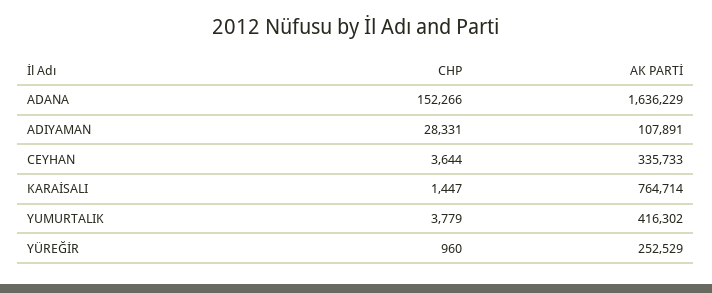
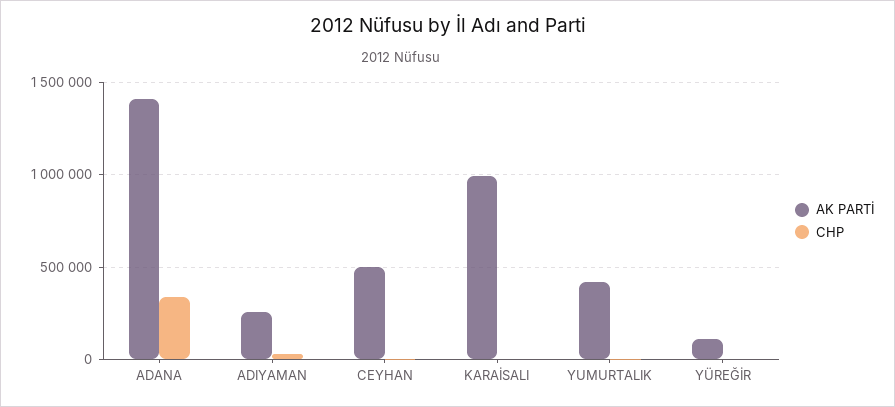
  {
    "CHP": {
-     "ADANA": 152266,
+     "ADANA": 350000,
      "ADIYAMAN": 28331,
      "CEYHAN": 3644,
      "KARAİSALI": 1447,
      "YUMURTALIK": 3779,
      "YÜREĞİR": 960
    },
    "AK PARTİ": {
-     "ADANA": 1636229,
+     "ADANA": 1400000,
-     "ADIYAMAN": 107891,
+     "ADIYAMAN": 250000,
-     "CEYHAN": 335733,
+     "CEYHAN": 500000,
-     "KARAİSALI": 764714,
+     "KARAİSALI": 1000000,
      "YUMURTALIK": 416302,
-     "YÜREĞİR": 252529
+     "YÜREĞİR": 100000
    }
  }

